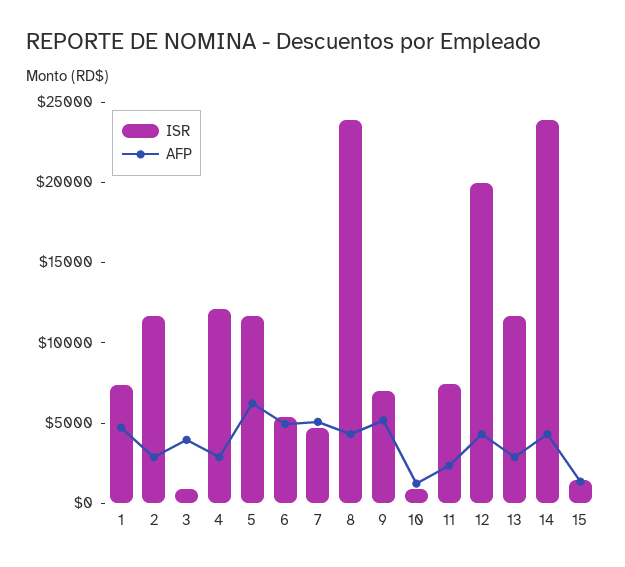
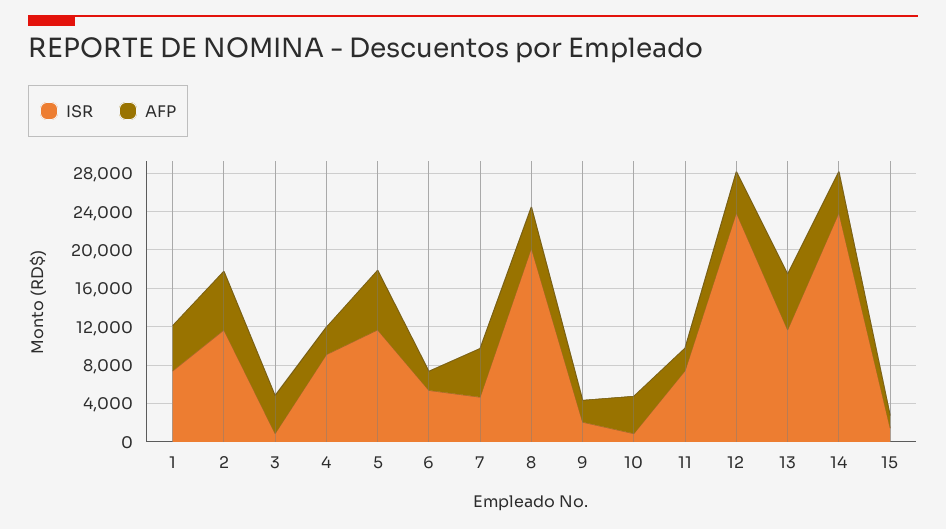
  {
    "ISR": {
      "1": 7000,
      "2": 12000,
      "3": 1000,
-     "4": 12000,
+     "4": 9000,
      "5": 12000,
      "6": 5000,
      "7": 5000,
-     "8": 24000,
+     "8": 20000,
-     "9": 7000,
+     "9": 2000,
      "10": 1000,
      "11": 7000,
-     "12": 20000,
+     "12": 24000,
      "13": 12000,
      "14": 24000,
      "15": 1000
    },
    "AFP": {
      "1": 5000,
-     "2": 3000,
+     "2": 6000,
      "3": 4000,
      "4": 3000,
      "5": 6000,
-     "6": 5000,
+     "6": 2000,
      "7": 5000,
      "8": 4000,
-     "9": 5000,
+     "9": 2000,
-     "10": 1000,
+     "10": 4000,
      "11": 2000,
      "12": 4000,
-     "13": 3000,
+     "13": 6000,
      "14": 4000,
      "15": 1000
    }
  }

